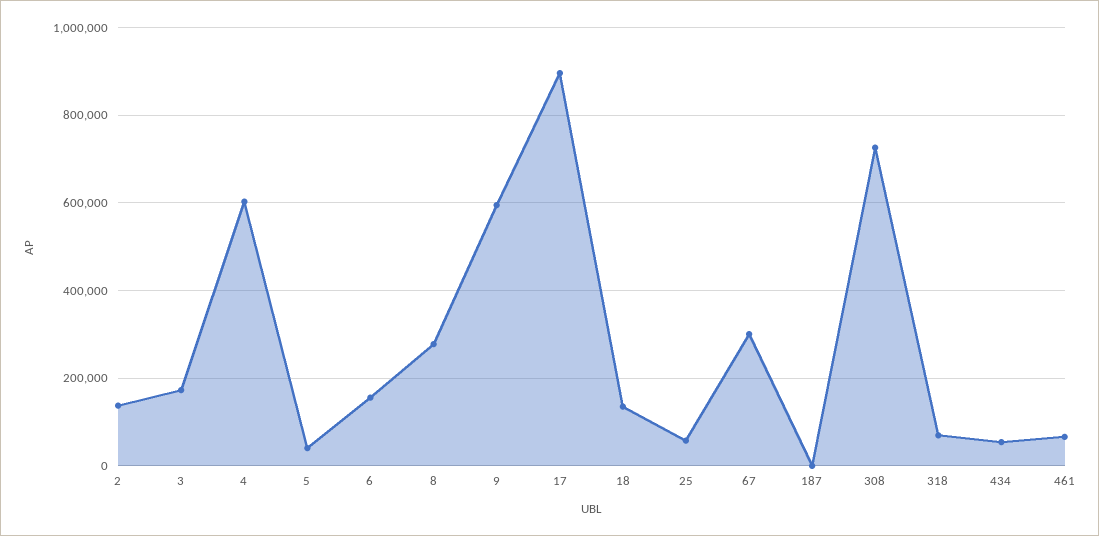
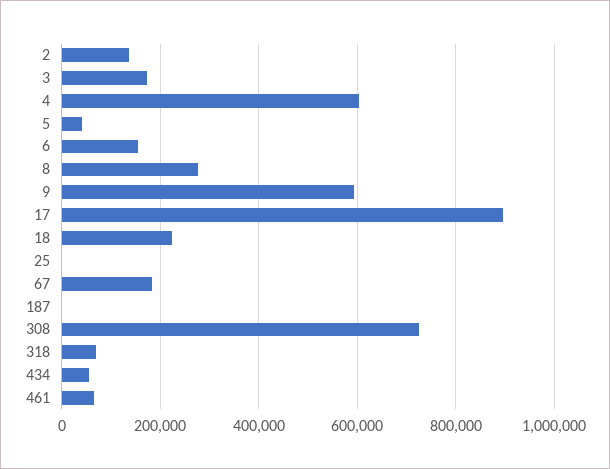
  {
    "2": 140000,
    "3": 180000,
    "4": 600000,
    "5": 40000,
    "6": 160000,
    "8": 280000,
    "9": 600000,
    "17": 900000,
-   "18": 140000,
+   "18": 220000,
-   "25": 60000,
+   "25": 0,
-   "67": 300000,
+   "67": 180000,
    "187": 0,
    "308": 720000,
    "318": 60000,
    "434": 60000,
    "461": 60000
  }

